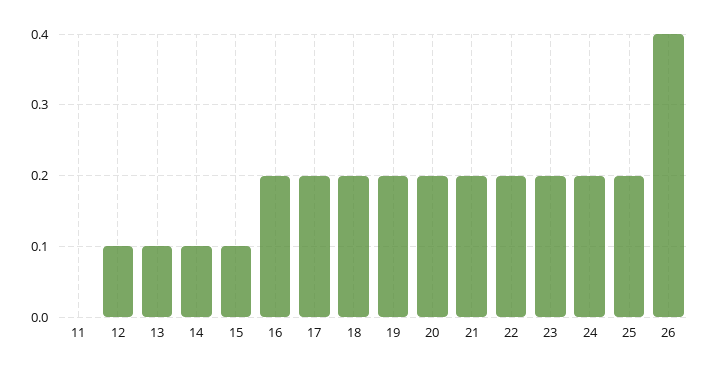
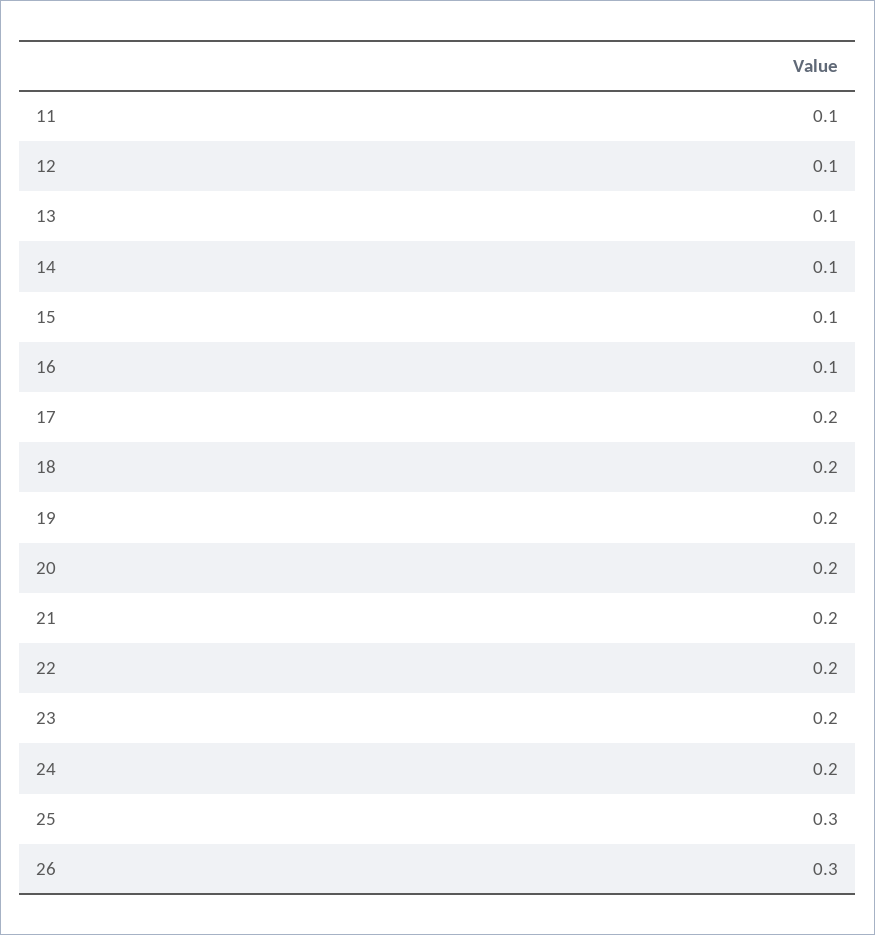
  {
-   "11": 0,
+   "11": 0.1,
    "12": 0.1,
    "13": 0.1,
    "14": 0.1,
    "15": 0.1,
-   "16": 0.2,
+   "16": 0.1,
    "17": 0.2,
    "18": 0.2,
    "19": 0.2,
    "20": 0.2,
    "21": 0.2,
    "22": 0.2,
    "23": 0.2,
    "24": 0.2,
-   "25": 0.2,
+   "25": 0.3,
-   "26": 0.4
+   "26": 0.3
  }

